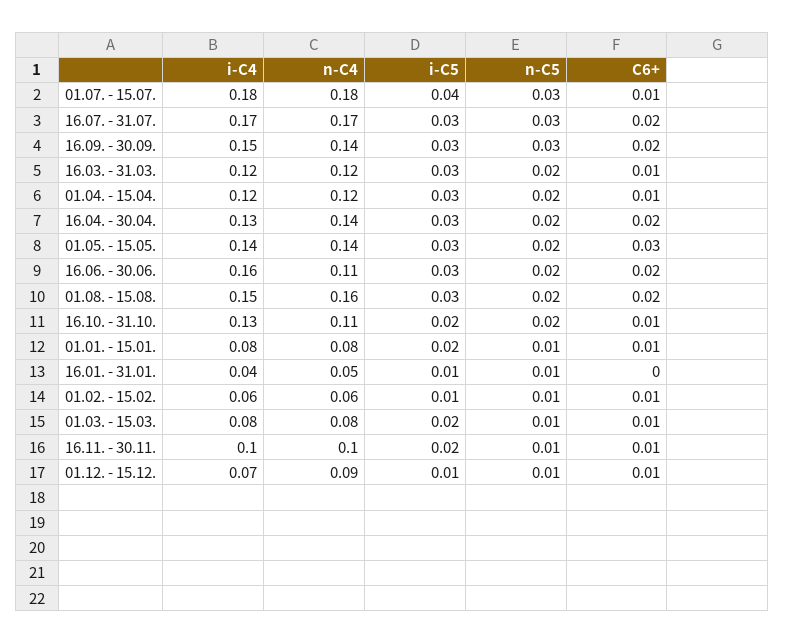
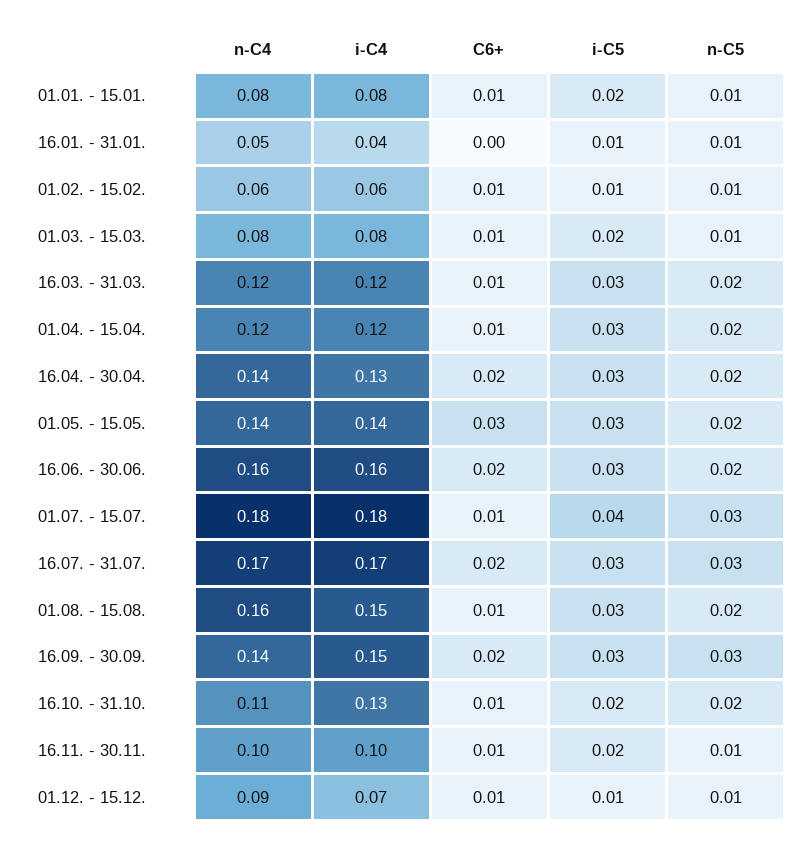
  {
    "i-C4": {
      "01.07. - 15.07.": 0.18,
      "16.07. - 31.07.": 0.17,
      "16.09. - 30.09.": 0.15,
      "16.03. - 31.03.": 0.12,
      "01.04. - 15.04.": 0.12,
      "16.04. - 30.04.": 0.13,
      "01.05. - 15.05.": 0.14,
      "16.06. - 30.06.": 0.16,
      "01.08. - 15.08.": 0.15,
      "16.10. - 31.10.": 0.13,
      "01.01. - 15.01.": 0.08,
      "16.01. - 31.01.": 0.04,
      "01.02. - 15.02.": 0.06,
      "01.03. - 15.03.": 0.08,
      "16.11. - 30.11.": 0.1,
      "01.12. - 15.12.": 0.07
    },
    "n-C4": {
      "01.07. - 15.07.": 0.18,
      "16.07. - 31.07.": 0.17,
      "16.09. - 30.09.": 0.14,
      "16.03. - 31.03.": 0.12,
      "01.04. - 15.04.": 0.12,
      "16.04. - 30.04.": 0.14,
      "01.05. - 15.05.": 0.14,
-     "16.06. - 30.06.": 0.11,
+     "16.06. - 30.06.": 0.16,
      "01.08. - 15.08.": 0.16,
      "16.10. - 31.10.": 0.11,
      "01.01. - 15.01.": 0.08,
      "16.01. - 31.01.": 0.05,
      "01.02. - 15.02.": 0.06,
      "01.03. - 15.03.": 0.08,
      "16.11. - 30.11.": 0.1,
      "01.12. - 15.12.": 0.09
    },
    "i-C5": {
      "01.07. - 15.07.": 0.04,
      "16.07. - 31.07.": 0.03,
      "16.09. - 30.09.": 0.03,
      "16.03. - 31.03.": 0.03,
      "01.04. - 15.04.": 0.03,
      "16.04. - 30.04.": 0.03,
      "01.05. - 15.05.": 0.03,
      "16.06. - 30.06.": 0.03,
      "01.08. - 15.08.": 0.03,
      "16.10. - 31.10.": 0.02,
      "01.01. - 15.01.": 0.02,
      "16.01. - 31.01.": 0.01,
      "01.02. - 15.02.": 0.01,
      "01.03. - 15.03.": 0.02,
      "16.11. - 30.11.": 0.02,
      "01.12. - 15.12.": 0.01
    },
    "n-C5": {
      "01.07. - 15.07.": 0.03,
      "16.07. - 31.07.": 0.03,
      "16.09. - 30.09.": 0.03,
      "16.03. - 31.03.": 0.02,
      "01.04. - 15.04.": 0.02,
      "16.04. - 30.04.": 0.02,
      "01.05. - 15.05.": 0.02,
      "16.06. - 30.06.": 0.02,
      "01.08. - 15.08.": 0.02,
      "16.10. - 31.10.": 0.02,
      "01.01. - 15.01.": 0.01,
      "16.01. - 31.01.": 0.01,
      "01.02. - 15.02.": 0.01,
      "01.03. - 15.03.": 0.01,
      "16.11. - 30.11.": 0.01,
      "01.12. - 15.12.": 0.01
    },
    "C6+": {
      "01.07. - 15.07.": 0.01,
      "16.07. - 31.07.": 0.02,
      "16.09. - 30.09.": 0.02,
      "16.03. - 31.03.": 0.01,
      "01.04. - 15.04.": 0.01,
      "16.04. - 30.04.": 0.02,
      "01.05. - 15.05.": 0.03,
      "16.06. - 30.06.": 0.02,
-     "01.08. - 15.08.": 0.02,
+     "01.08. - 15.08.": 0.01,
      "16.10. - 31.10.": 0.01,
      "01.01. - 15.01.": 0.01,
      "16.01. - 31.01.": 0,
      "01.02. - 15.02.": 0.01,
      "01.03. - 15.03.": 0.01,
      "16.11. - 30.11.": 0.01,
      "01.12. - 15.12.": 0.01
    }
  }

